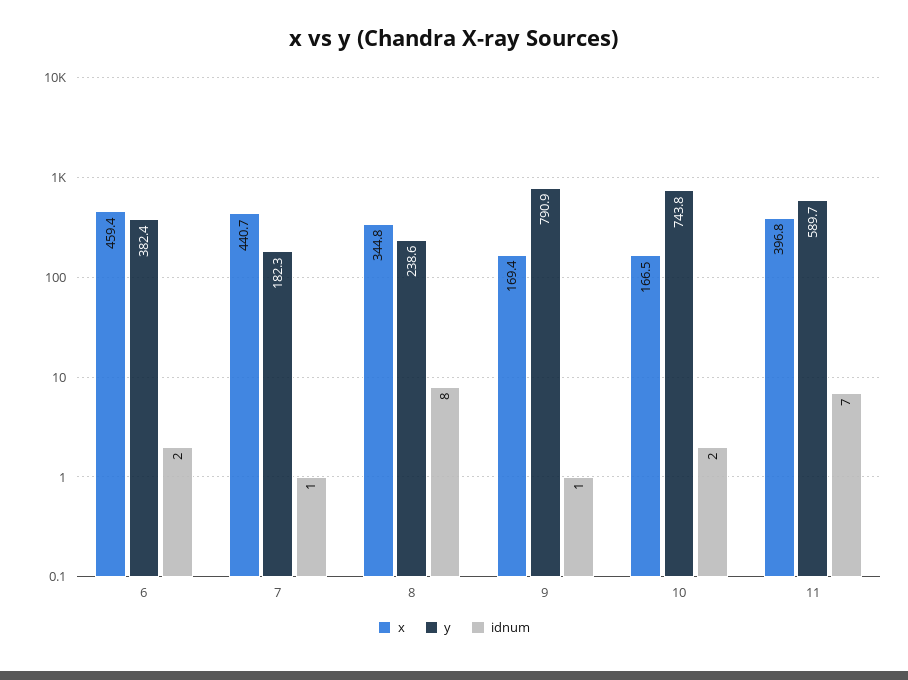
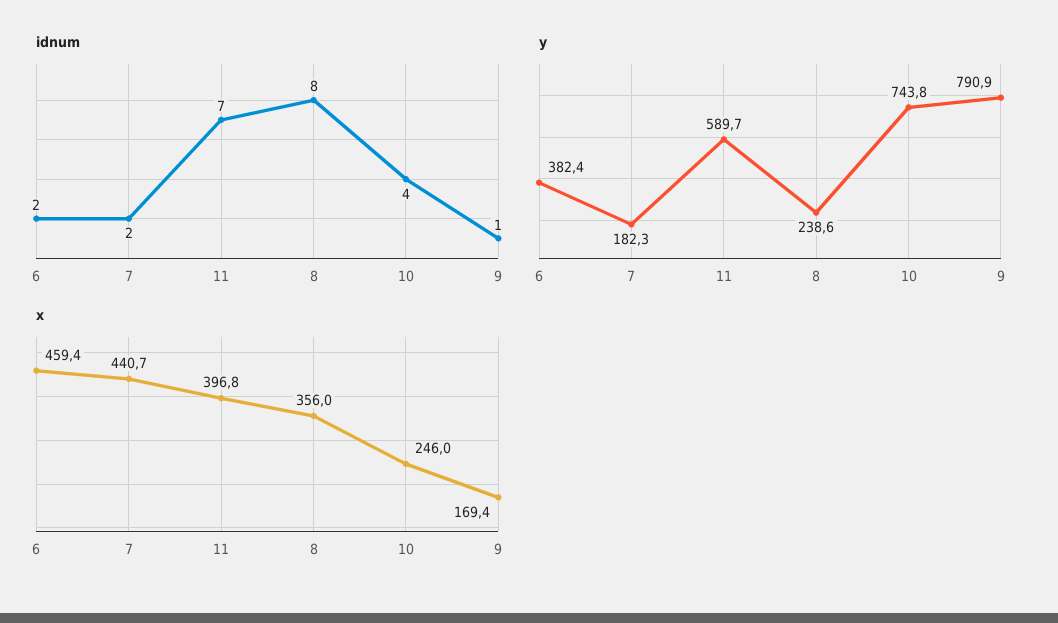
  {
    "x": {
      "6": 459.4,
      "7": 440.7,
-     "8": 344.8,
+     "8": 356,
      "9": 169.4,
-     "10": 166.5,
+     "10": 246,
      "11": 396.8
    },
    "y": {
      "6": 382.4,
      "7": 182.3,
      "8": 238.6,
      "9": 790.9,
      "10": 743.8,
      "11": 589.7
    },
    "idnum": {
      "6": 2,
-     "7": 1,
+     "7": 2,
      "8": 8,
      "9": 1,
-     "10": 2,
+     "10": 4,
      "11": 7
    }
  }

